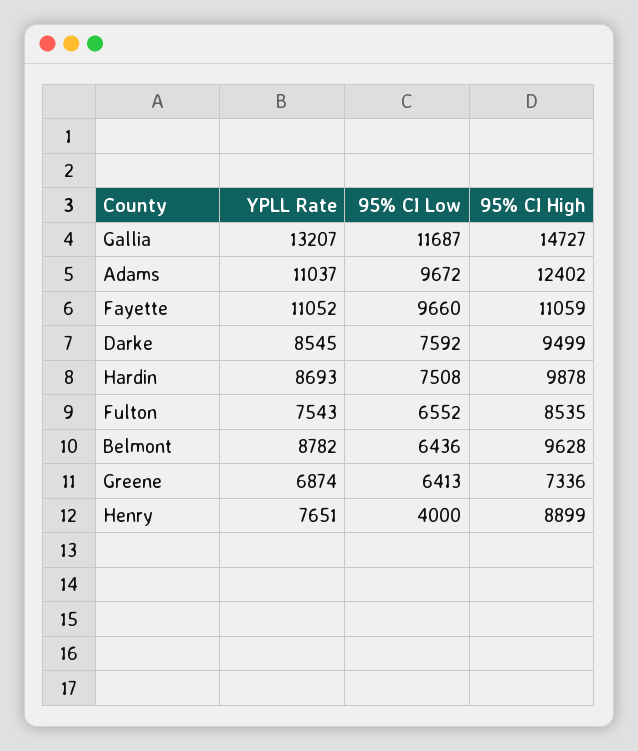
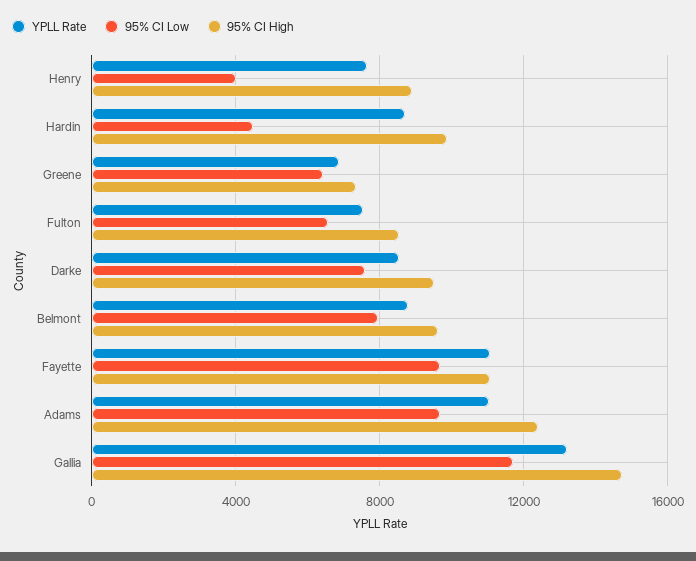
  {
    "YPLL Rate": {
      "Gallia": 13207,
      "Adams": 11037,
      "Fayette": 11052,
      "Darke": 8545,
      "Hardin": 8693,
      "Fulton": 7543,
      "Belmont": 8782,
      "Greene": 6874,
      "Henry": 7651
    },
    "95% CI Low": {
      "Gallia": 11687,
      "Adams": 9672,
      "Fayette": 9660,
      "Darke": 7592,
-     "Hardin": 7508,
+     "Hardin": 4500,
      "Fulton": 6552,
-     "Belmont": 6436,
+     "Belmont": 8000,
      "Greene": 6413,
      "Henry": 4000
    },
    "95% CI High": {
      "Gallia": 14727,
      "Adams": 12402,
      "Fayette": 11059,
      "Darke": 9499,
      "Hardin": 9878,
      "Fulton": 8535,
      "Belmont": 9628,
      "Greene": 7336,
      "Henry": 8899
    }
  }

